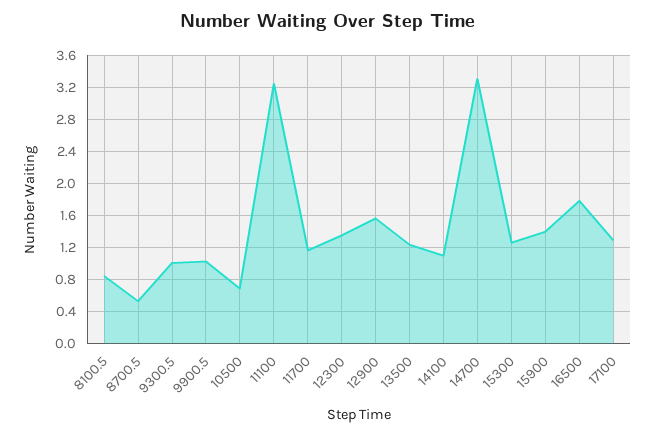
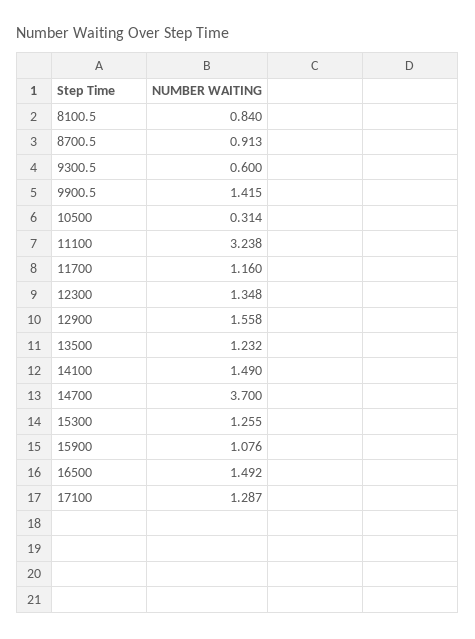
  {
    "8100.5": 0.84,
-   "8700.5": 0.5,
+   "8700.5": 0.913,
-   "9300.5": 1,
+   "9300.5": 0.6,
-   "9900.5": 1,
+   "9900.5": 1.415,
-   "10500": 0.7,
+   "10500": 0.314,
    "11100": 3.238,
    "11700": 1.16,
    "12300": 1.348,
    "12900": 1.558,
    "13500": 1.232,
-   "14100": 1.1,
+   "14100": 1.49,
-   "14700": 3.3,
+   "14700": 3.7,
    "15300": 1.255,
-   "15900": 1.4,
+   "15900": 1.076,
-   "16500": 1.8,
+   "16500": 1.492,
    "17100": 1.287
  }

